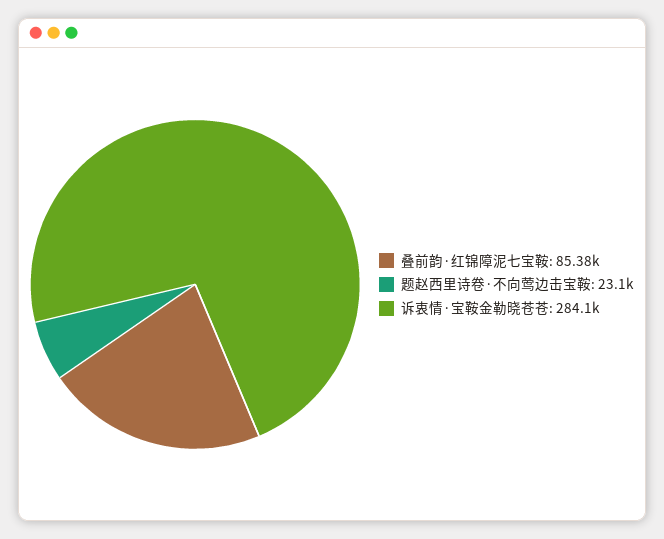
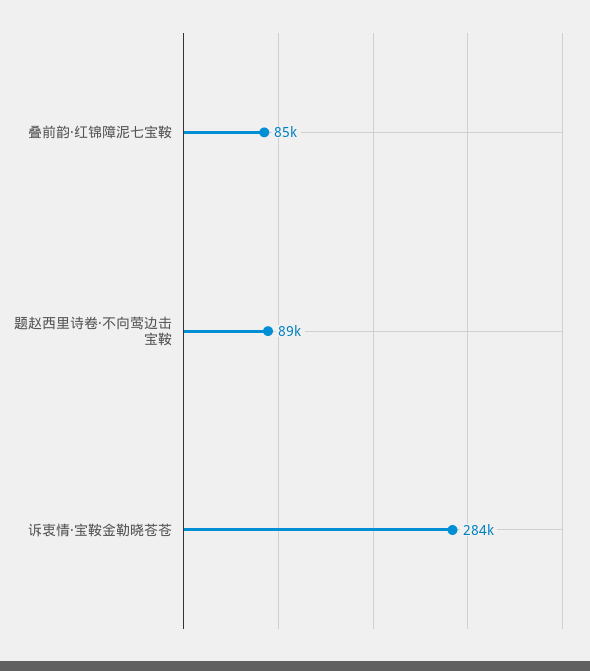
  {
    "叠前韵·红锦障泥七宝鞍": 85380,
-   "题赵西里诗卷·不向莺边击宝鞍": 23100,
+   "题赵西里诗卷·不向莺边击宝鞍": 89000,
    "诉衷情·宝鞍金勒晓苍苍": 284100
  }

